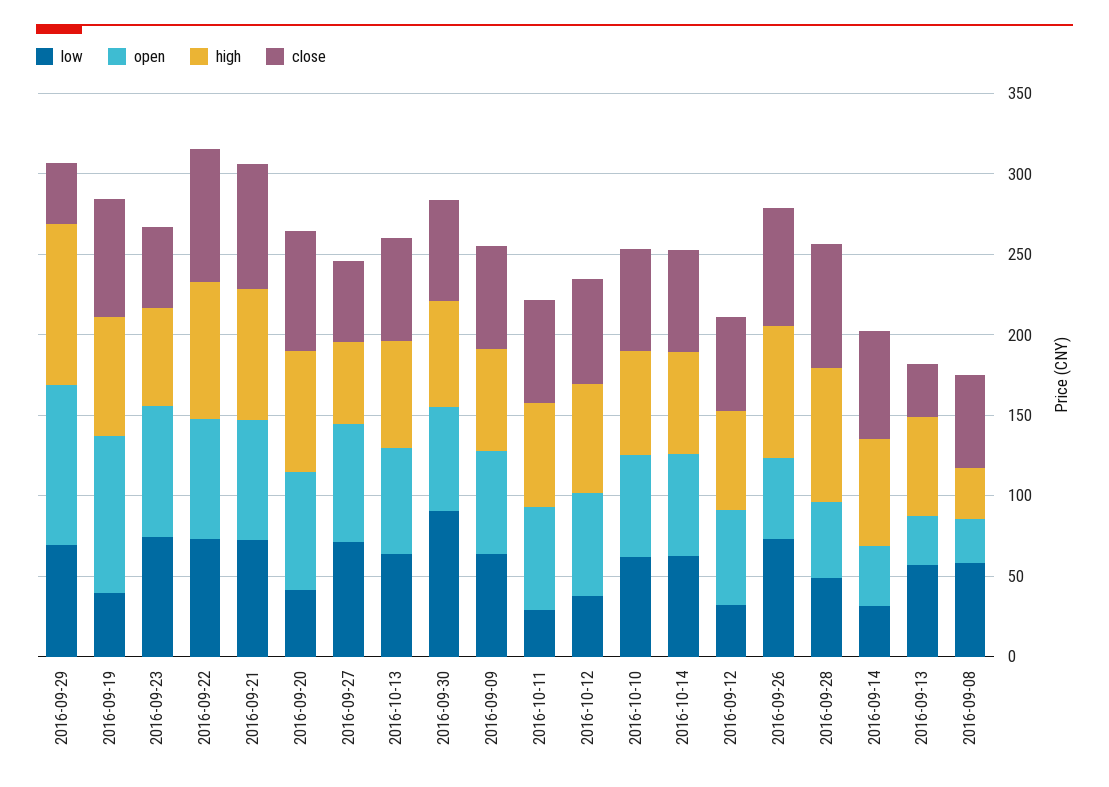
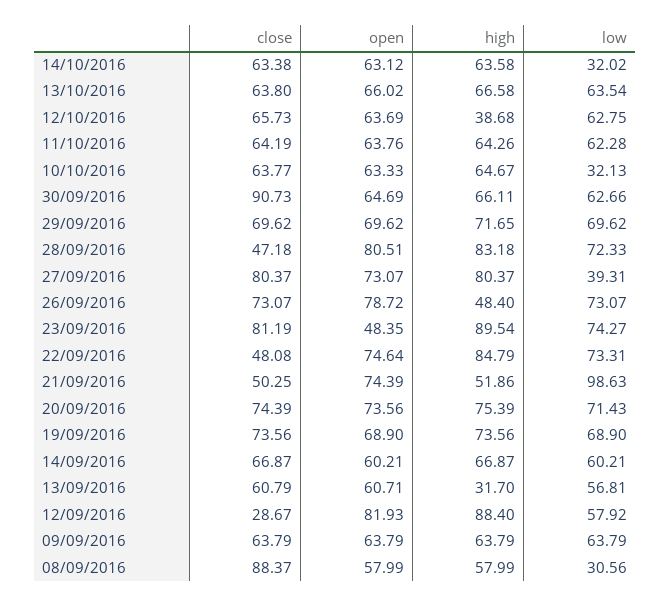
  {
    "low": {
      "2016-09-29": 69.62,
-     "2016-09-19": 40,
+     "2016-09-19": 68.9,
      "2016-09-23": 74.27,
      "2016-09-22": 73.31,
-     "2016-09-21": 70,
+     "2016-09-21": 98.63,
-     "2016-09-20": 40,
+     "2016-09-20": 71.43,
-     "2016-09-27": 70,
+     "2016-09-27": 39.31,
      "2016-10-13": 63.54,
-     "2016-09-30": 90,
+     "2016-09-30": 62.66,
      "2016-09-09": 63.79,
-     "2016-10-11": 30,
+     "2016-10-11": 62.28,
-     "2016-10-12": 40,
+     "2016-10-12": 62.75,
-     "2016-10-10": 60,
+     "2016-10-10": 32.13,
-     "2016-10-14": 60,
+     "2016-10-14": 32.02,
-     "2016-09-12": 30,
+     "2016-09-12": 57.92,
      "2016-09-26": 73.07,
-     "2016-09-28": 50,
+     "2016-09-28": 72.33,
-     "2016-09-14": 30,
+     "2016-09-14": 60.21,
      "2016-09-13": 56.81,
-     "2016-09-08": 60
+     "2016-09-08": 30.56
    },
    "open": {
-     "2016-09-29": 100,
+     "2016-09-29": 69.62,
-     "2016-09-19": 100,
+     "2016-09-19": 68.9,
-     "2016-09-23": 80,
+     "2016-09-23": 48.35,
      "2016-09-22": 74.64,
      "2016-09-21": 74.39,
      "2016-09-20": 73.56,
      "2016-09-27": 73.07,
      "2016-10-13": 66.02,
      "2016-09-30": 64.69,
      "2016-09-09": 63.79,
      "2016-10-11": 63.76,
      "2016-10-12": 63.69,
      "2016-10-10": 63.33,
      "2016-10-14": 63.12,
-     "2016-09-12": 60,
+     "2016-09-12": 81.93,
-     "2016-09-26": 50,
+     "2016-09-26": 78.72,
-     "2016-09-28": 50,
+     "2016-09-28": 80.51,
-     "2016-09-14": 40,
+     "2016-09-14": 60.21,
-     "2016-09-13": 30,
+     "2016-09-13": 60.71,
-     "2016-09-08": 30
+     "2016-09-08": 57.99
    },
    "high": {
-     "2016-09-29": 100,
+     "2016-09-29": 71.65,
      "2016-09-19": 73.56,
-     "2016-09-23": 60,
+     "2016-09-23": 89.54,
      "2016-09-22": 84.79,
-     "2016-09-21": 80,
+     "2016-09-21": 51.86,
      "2016-09-20": 75.39,
-     "2016-09-27": 50,
+     "2016-09-27": 80.37,
      "2016-10-13": 66.58,
      "2016-09-30": 66.11,
      "2016-09-09": 63.79,
      "2016-10-11": 64.26,
-     "2016-10-12": 70,
+     "2016-10-12": 38.68,
      "2016-10-10": 64.67,
      "2016-10-14": 63.58,
-     "2016-09-12": 60,
+     "2016-09-12": 88.4,
-     "2016-09-26": 80,
+     "2016-09-26": 48.4,
      "2016-09-28": 83.18,
      "2016-09-14": 66.87,
-     "2016-09-13": 60,
+     "2016-09-13": 31.7,
-     "2016-09-08": 30
+     "2016-09-08": 57.99
    },
    "close": {
-     "2016-09-29": 40,
+     "2016-09-29": 69.62,
      "2016-09-19": 73.56,
-     "2016-09-23": 50,
+     "2016-09-23": 81.19,
-     "2016-09-22": 80,
+     "2016-09-22": 48.08,
-     "2016-09-21": 80,
+     "2016-09-21": 50.25,
      "2016-09-20": 74.39,
-     "2016-09-27": 50,
+     "2016-09-27": 80.37,
      "2016-10-13": 63.8,
-     "2016-09-30": 60,
+     "2016-09-30": 90.73,
      "2016-09-09": 63.79,
      "2016-10-11": 64.19,
      "2016-10-12": 65.73,
      "2016-10-10": 63.77,
      "2016-10-14": 63.38,
-     "2016-09-12": 60,
+     "2016-09-12": 28.67,
      "2016-09-26": 73.07,
-     "2016-09-28": 80,
+     "2016-09-28": 47.18,
      "2016-09-14": 66.87,
-     "2016-09-13": 30,
+     "2016-09-13": 60.79,
-     "2016-09-08": 60
+     "2016-09-08": 88.37
    }
  }

